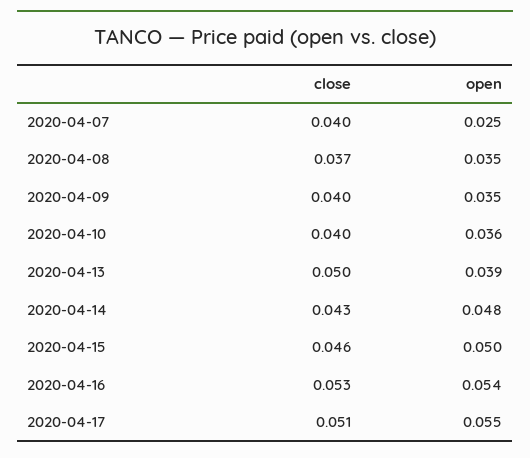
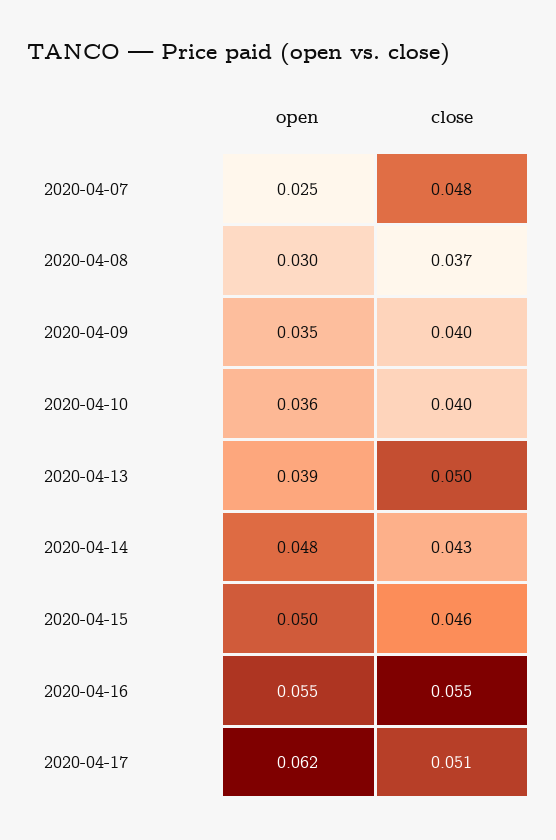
  {
    "close": {
-     "2020-04-07": 0.04,
+     "2020-04-07": 0.048,
      "2020-04-08": 0.037,
      "2020-04-09": 0.04,
      "2020-04-10": 0.04,
      "2020-04-13": 0.05,
      "2020-04-14": 0.043,
      "2020-04-15": 0.046,
-     "2020-04-16": 0.053,
+     "2020-04-16": 0.055,
      "2020-04-17": 0.051
    },
    "open": {
      "2020-04-07": 0.025,
-     "2020-04-08": 0.035,
+     "2020-04-08": 0.03,
      "2020-04-09": 0.035,
      "2020-04-10": 0.036,
      "2020-04-13": 0.039,
      "2020-04-14": 0.048,
      "2020-04-15": 0.05,
-     "2020-04-16": 0.054,
+     "2020-04-16": 0.055,
-     "2020-04-17": 0.055
+     "2020-04-17": 0.062
    }
  }

